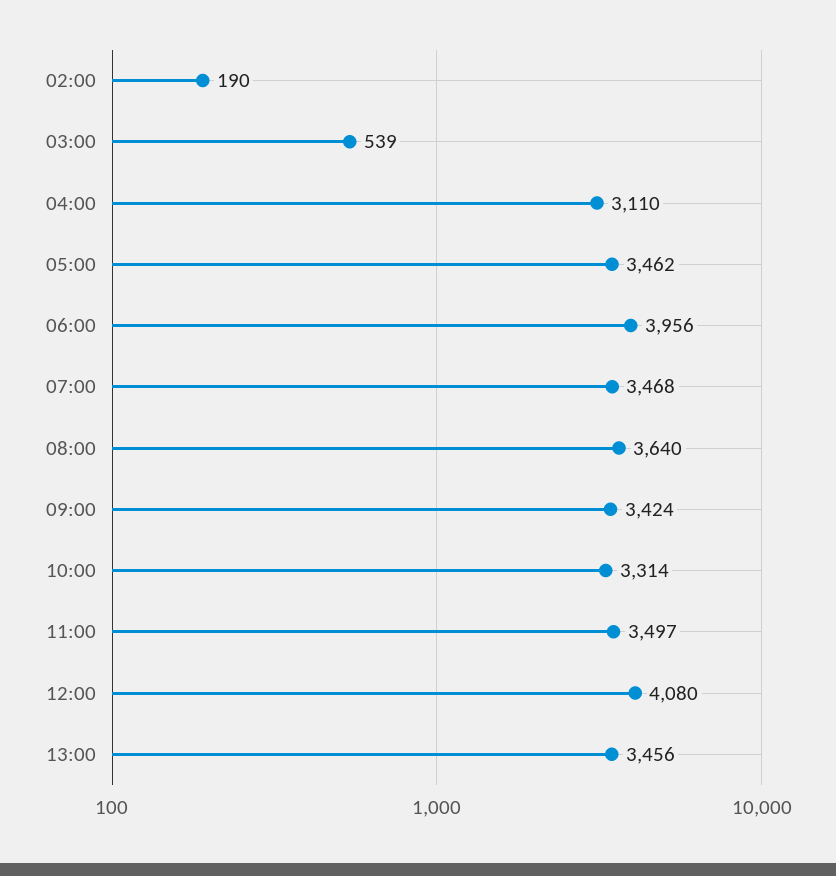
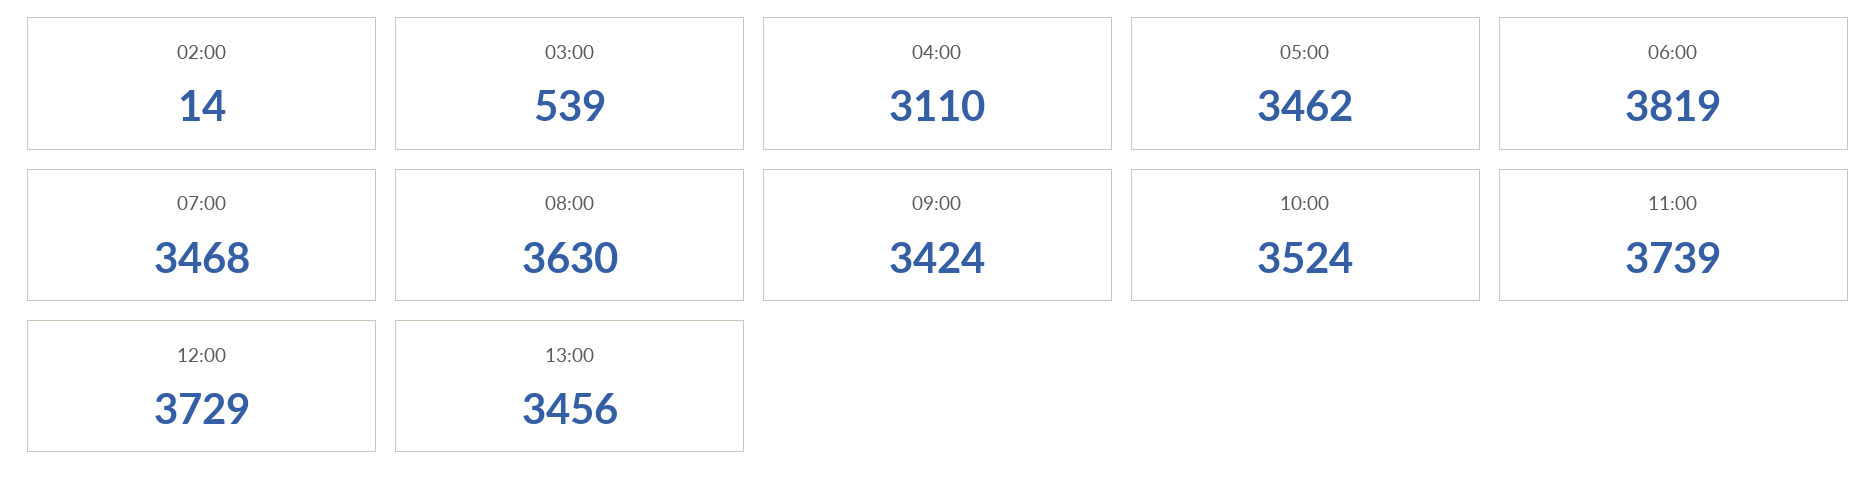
  {
-   "02:00": 190,
+   "02:00": 14,
    "03:00": 539,
    "04:00": 3110,
    "05:00": 3462,
-   "06:00": 3956,
+   "06:00": 3819,
    "07:00": 3468,
-   "08:00": 3640,
+   "08:00": 3630,
    "09:00": 3424,
-   "10:00": 3314,
+   "10:00": 3524,
-   "11:00": 3497,
+   "11:00": 3739,
-   "12:00": 4080,
+   "12:00": 3729,
    "13:00": 3456
  }

